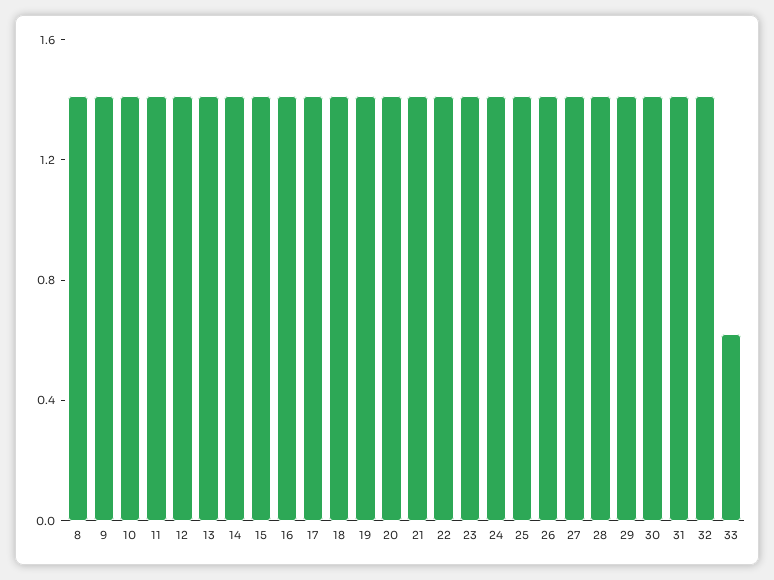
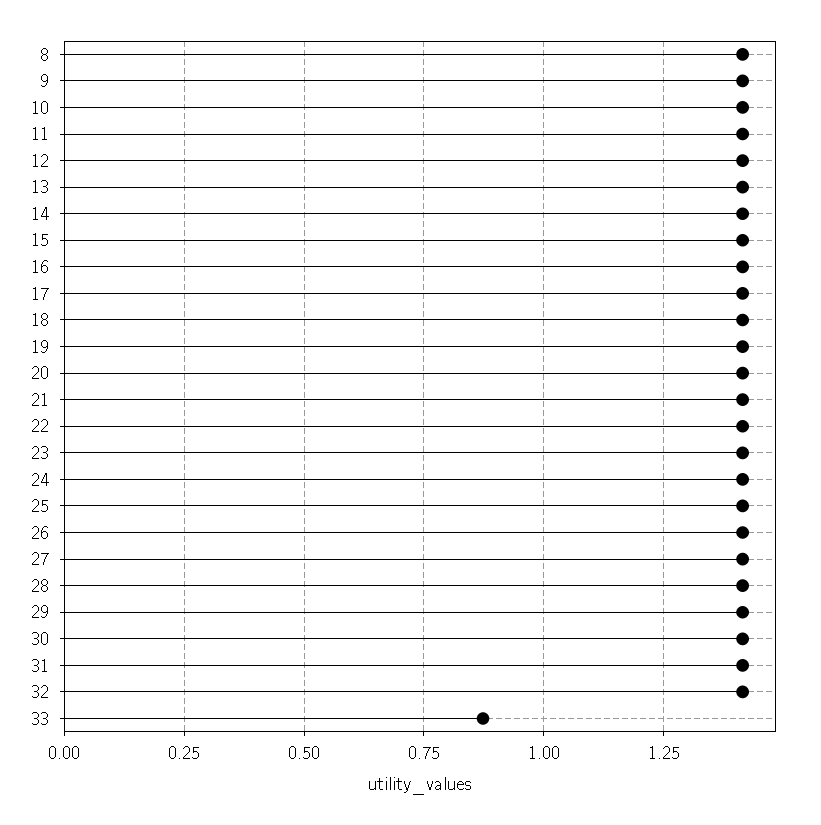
  {
    "8": 1.425,
    "9": 1.425,
    "10": 1.425,
    "11": 1.425,
    "12": 1.425,
    "13": 1.425,
    "14": 1.425,
    "15": 1.425,
    "16": 1.425,
    "17": 1.425,
    "18": 1.425,
    "19": 1.425,
    "20": 1.425,
    "21": 1.425,
    "22": 1.425,
    "23": 1.425,
    "24": 1.425,
    "25": 1.425,
    "26": 1.425,
    "27": 1.425,
    "28": 1.425,
    "29": 1.425,
    "30": 1.425,
    "31": 1.425,
    "32": 1.425,
-   "33": 0.6
+   "33": 0.875
  }

